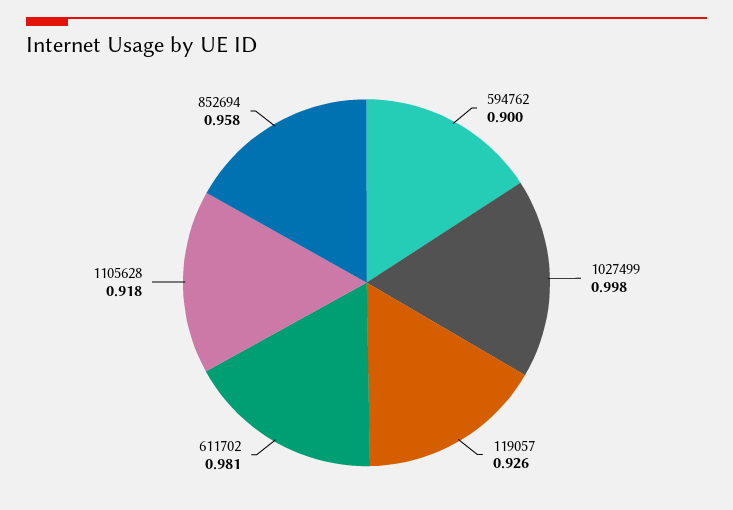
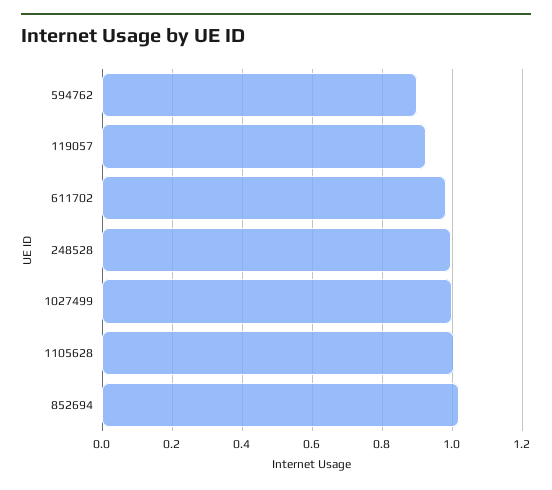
  {
    "594762": 0.9,
    "1027499": 0.998,
    "119057": 0.926,
    "611702": 0.981,
-   "1105628": 0.918,
+   "1105628": 1,
-   "852694": 0.958
+   "852694": 1.02,
+   "248528": 1
  }

